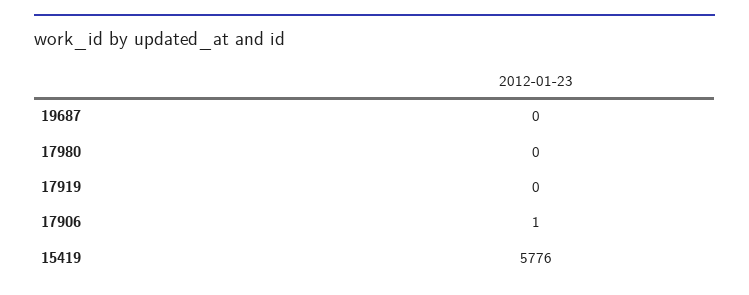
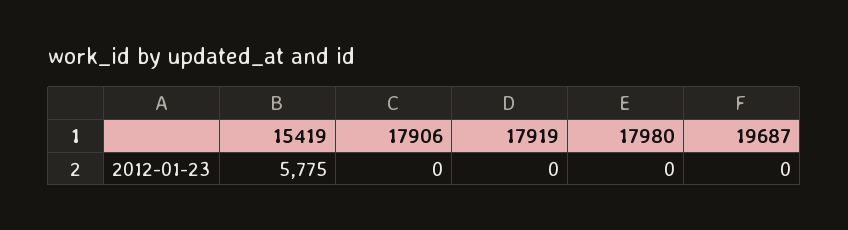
  {
    "19687": 0,
    "17980": 0,
    "17919": 0,
-   "17906": 1,
+   "17906": 0,
-   "15419": 5776
+   "15419": 5775
  }

